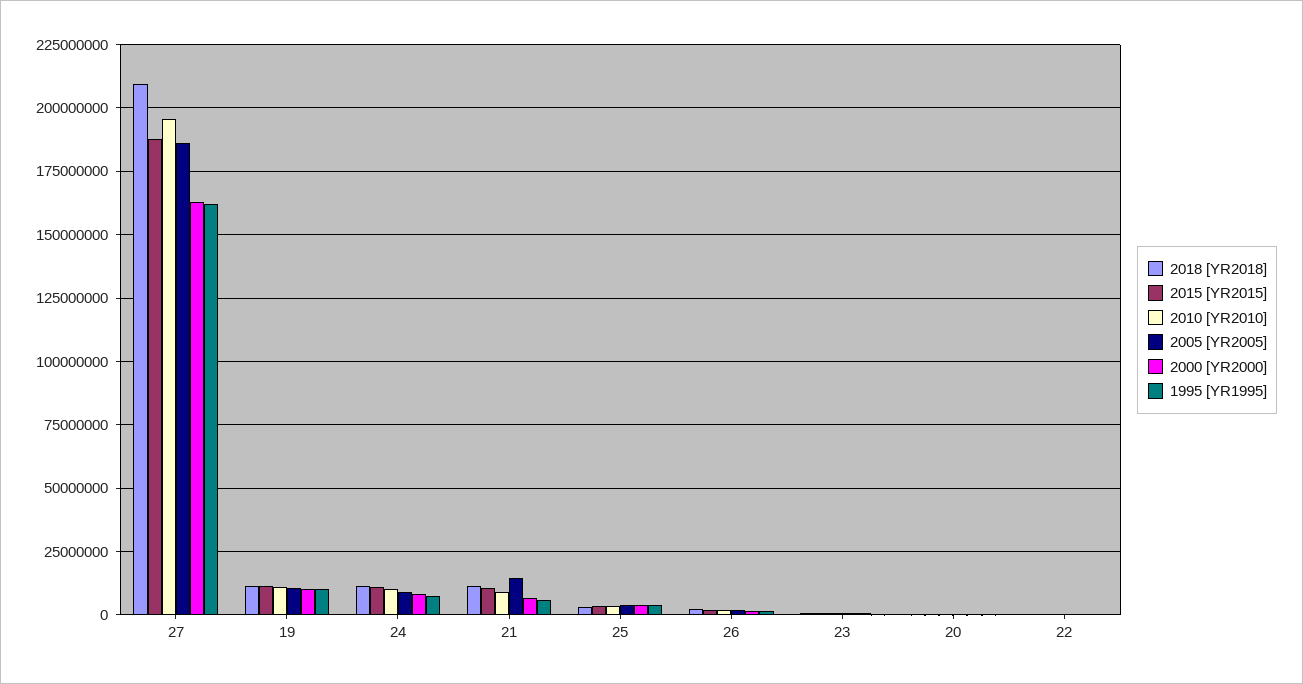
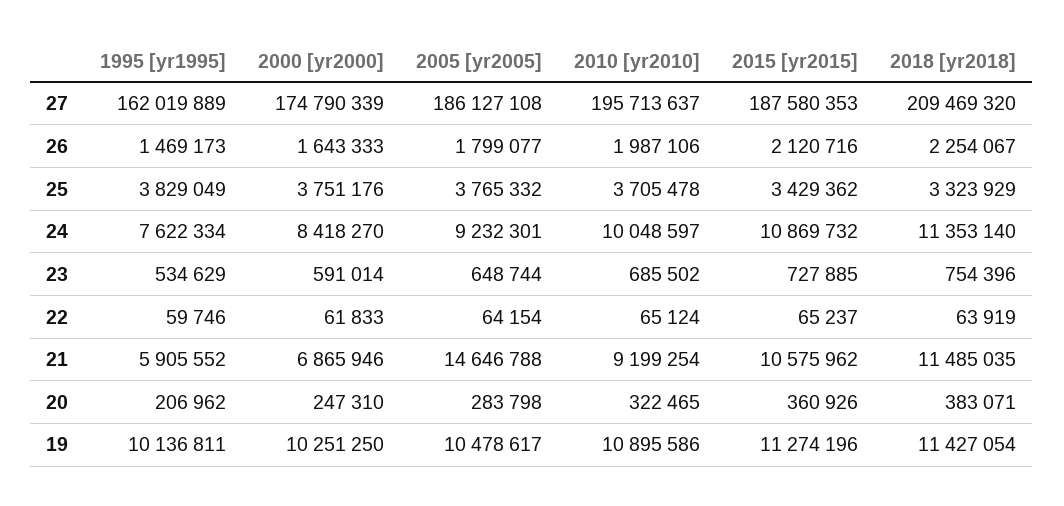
  {
    "2018 [YR2018]": {
      "27": 209469320,
      "19": 11427054,
      "24": 11353140,
      "21": 11485035,
      "25": 3323929,
      "26": 2254067,
      "23": 754396,
      "20": 383071,
      "22": 63919
    },
    "2015 [YR2015]": {
      "27": 187580353,
      "19": 11274196,
      "24": 10869732,
      "21": 10575962,
      "25": 3429362,
      "26": 2120716,
      "23": 727885,
      "20": 360926,
      "22": 65237
    },
    "2010 [YR2010]": {
      "27": 195713637,
      "19": 10895586,
      "24": 10048597,
      "21": 9199254,
      "25": 3705478,
      "26": 1987106,
      "23": 685502,
      "20": 322465,
      "22": 65124
    },
    "2005 [YR2005]": {
      "27": 186127108,
      "19": 10478617,
      "24": 9232301,
      "21": 14646788,
      "25": 3765332,
      "26": 1799077,
      "23": 648744,
      "20": 283798,
      "22": 64154
    },
    "2000 [YR2000]": {
-     "27": 162500000,
+     "27": 174790339,
      "19": 10251250,
      "24": 8418270,
      "21": 6865946,
      "25": 3751176,
      "26": 1643333,
      "23": 591014,
      "20": 247310,
      "22": 61833
    },
    "1995 [YR1995]": {
      "27": 162019889,
      "19": 10136811,
      "24": 7622334,
      "21": 5905552,
      "25": 3829049,
      "26": 1469173,
      "23": 534629,
      "20": 206962,
      "22": 59746
    }
  }

